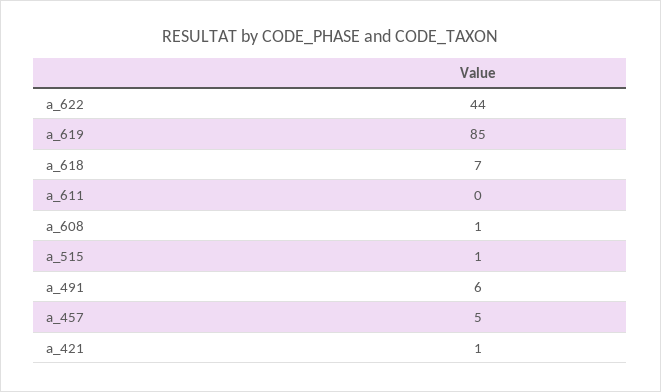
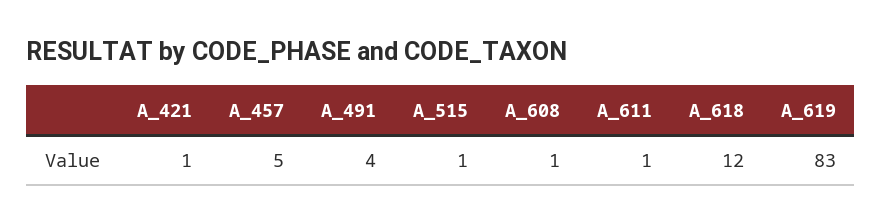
  {
-   "a_622": 44,
-   "a_619": 85,
+   "a_619": 83,
-   "a_618": 7,
+   "a_618": 12,
-   "a_611": 0,
+   "a_611": 1,
    "a_608": 1,
    "a_515": 1,
-   "a_491": 6,
+   "a_491": 4,
    "a_457": 5,
    "a_421": 1
  }

